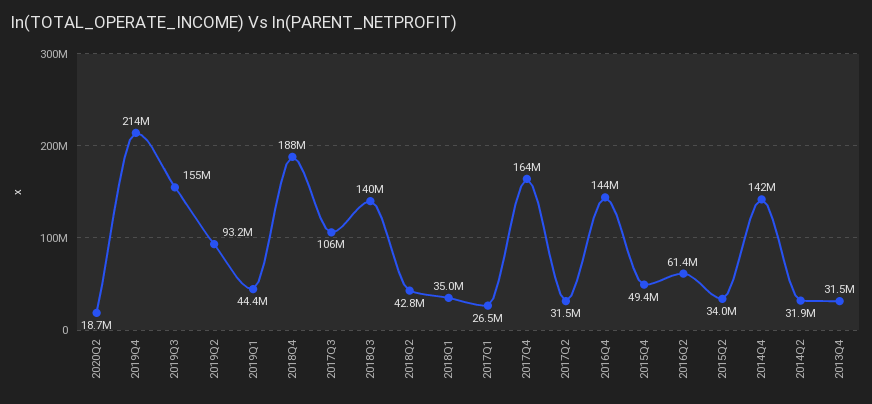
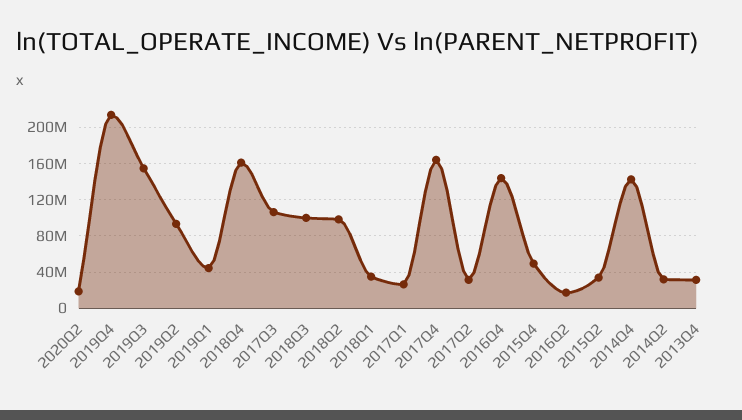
  {
    "2020Q2": 18700000,
    "2019Q4": 214000000,
    "2019Q3": 155000000,
    "2019Q2": 93200000,
    "2019Q1": 44400000,
-   "2018Q4": 188000000,
+   "2018Q4": 160000000,
    "2017Q3": 106000000,
-   "2018Q3": 140000000,
+   "2018Q3": 100000000,
-   "2018Q2": 42800000,
+   "2018Q2": 100000000,
    "2018Q1": 35000000,
    "2017Q1": 26500000,
    "2017Q4": 164000000,
    "2017Q2": 31500000,
    "2016Q4": 144000000,
    "2015Q4": 49400000,
-   "2016Q2": 61400000,
+   "2016Q2": 20000000,
    "2015Q2": 34000000,
    "2014Q4": 142000000,
    "2014Q2": 31900000,
    "2013Q4": 31500000
  }

